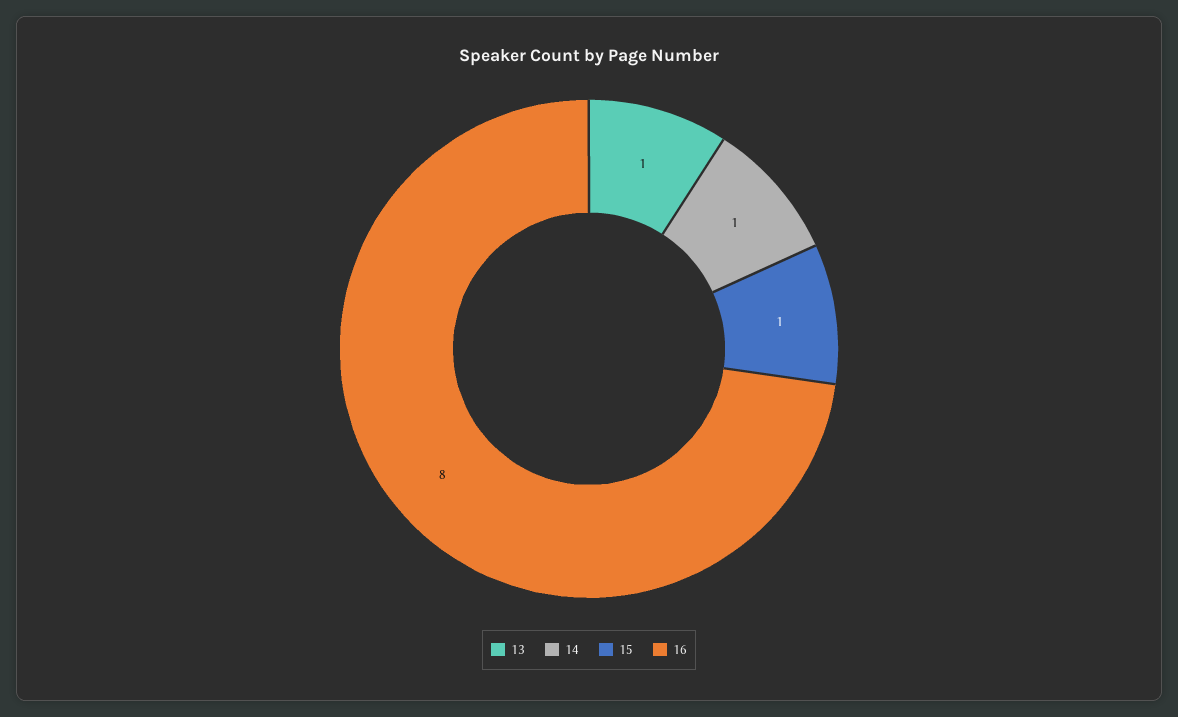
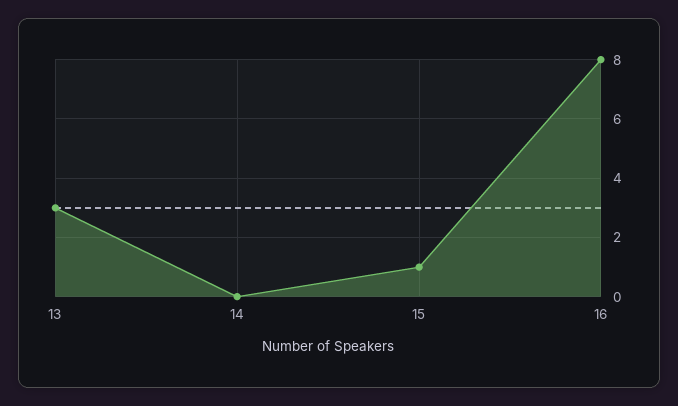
  {
-   "13": 1,
+   "13": 3,
-   "14": 1,
+   "14": 0,
    "15": 1,
    "16": 8
  }

